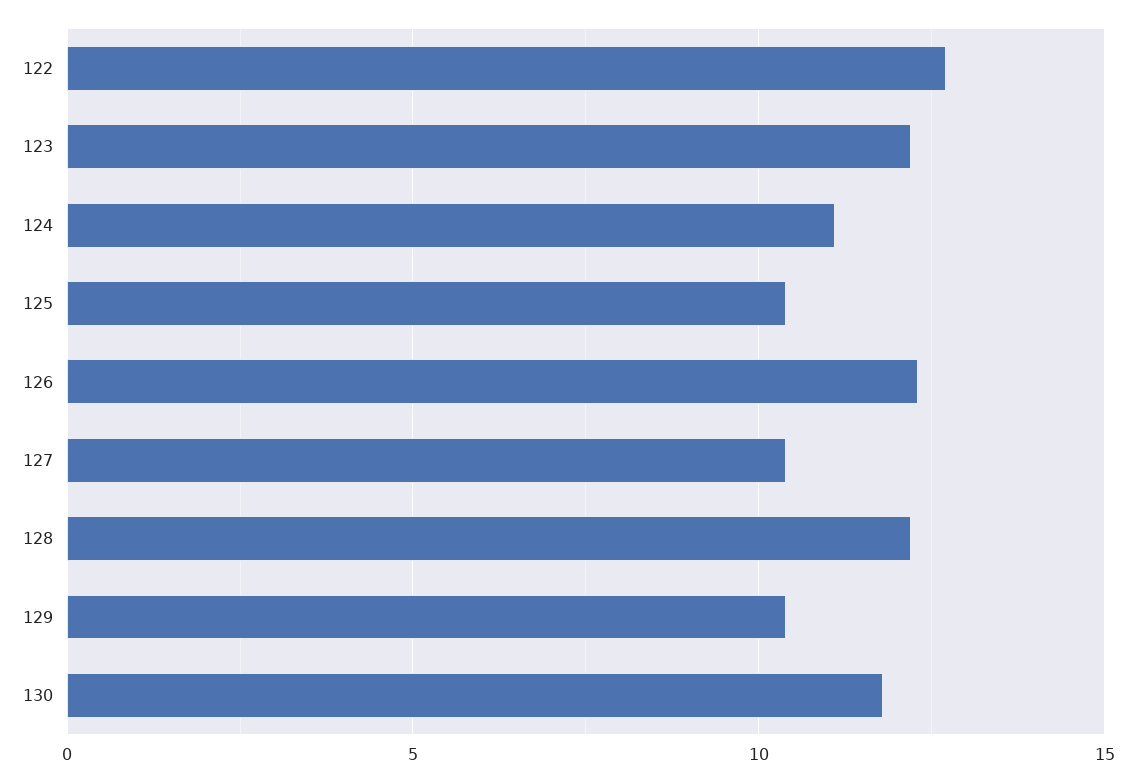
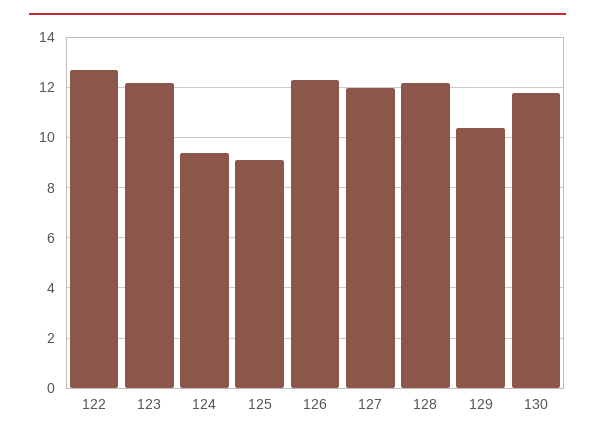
  {
    "122": 12.5,
    "123": 12,
-   "124": 11,
+   "124": 9.5,
-   "125": 10.5,
+   "125": 9,
    "126": 12.5,
-   "127": 10.5,
+   "127": 12,
    "128": 12,
    "129": 10.5,
    "130": 12
  }

